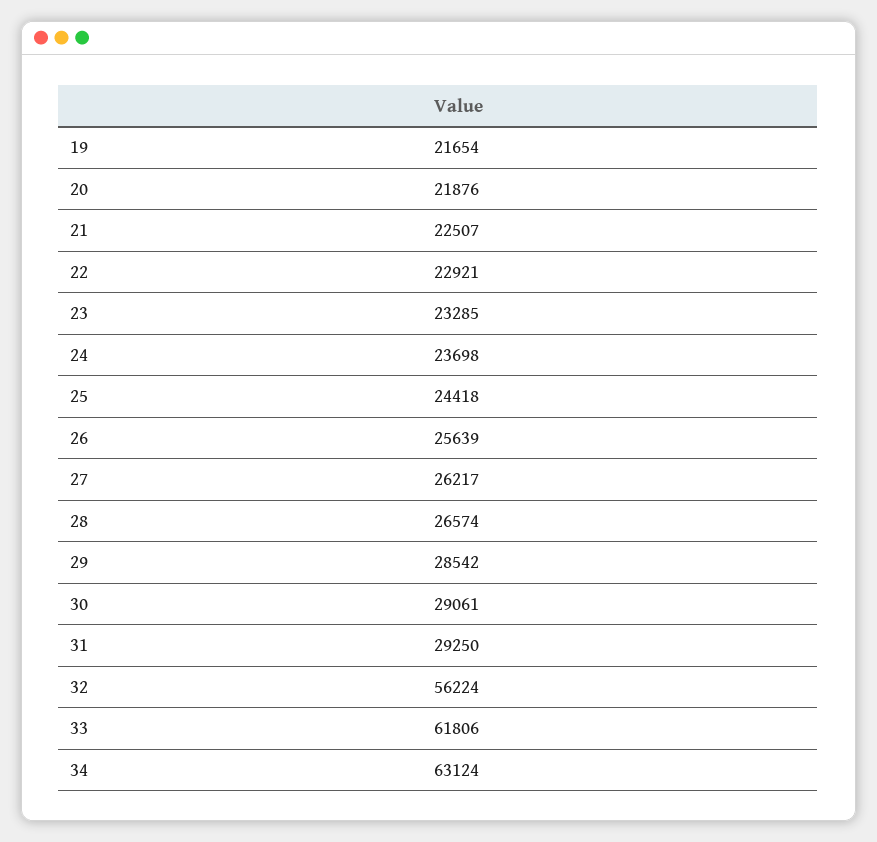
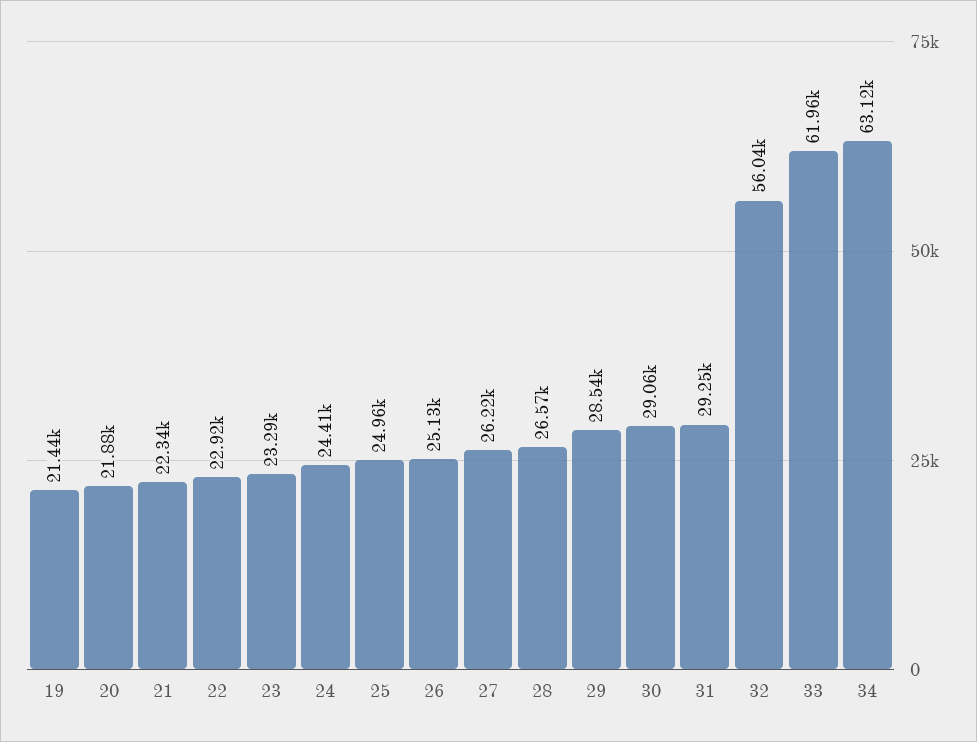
  {
-   "19": 21654,
+   "19": 21440,
    "20": 21876,
-   "21": 22507,
+   "21": 22340,
    "22": 22921,
    "23": 23285,
-   "24": 23698,
+   "24": 24410,
-   "25": 24418,
+   "25": 24960,
-   "26": 25639,
+   "26": 25130,
    "27": 26217,
    "28": 26574,
    "29": 28542,
    "30": 29061,
    "31": 29250,
-   "32": 56224,
+   "32": 56040,
-   "33": 61806,
+   "33": 61960,
    "34": 63124
  }

